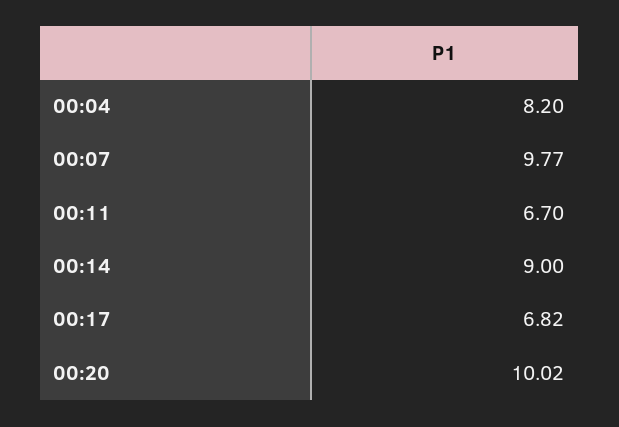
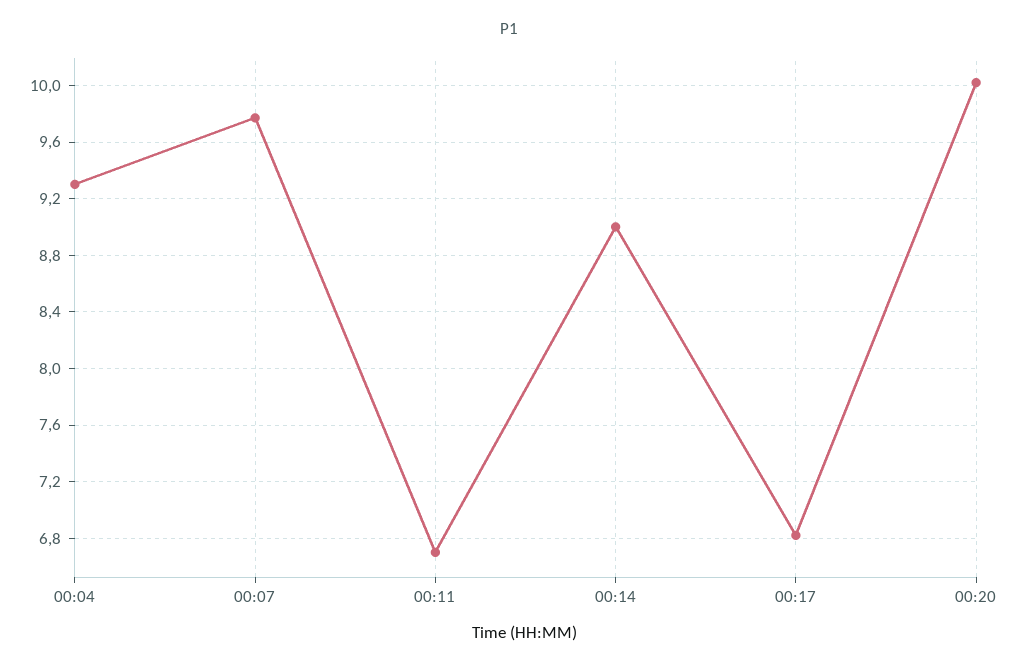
  {
-   "00:04": 8.2,
+   "00:04": 9.3,
    "00:07": 9.77,
    "00:11": 6.7,
    "00:14": 9,
    "00:17": 6.82,
    "00:20": 10.02
  }

